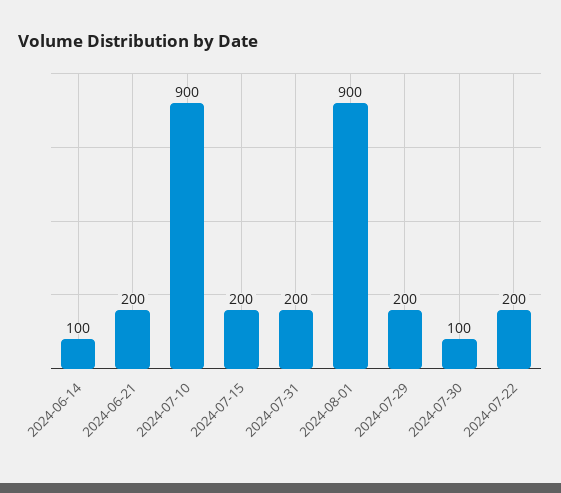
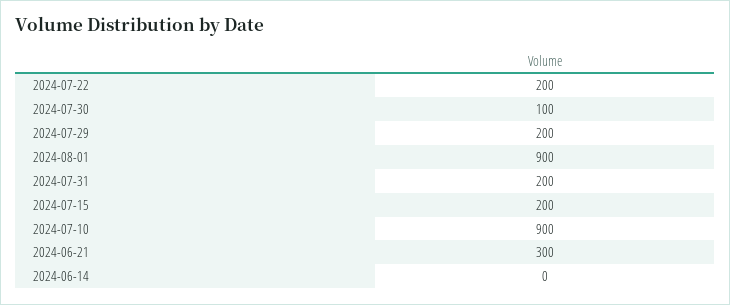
  {
-   "2024-06-14": 100,
+   "2024-06-14": 0,
-   "2024-06-21": 200,
+   "2024-06-21": 300,
    "2024-07-10": 900,
    "2024-07-15": 200,
    "2024-07-31": 200,
    "2024-08-01": 900,
    "2024-07-29": 200,
    "2024-07-30": 100,
    "2024-07-22": 200
  }

